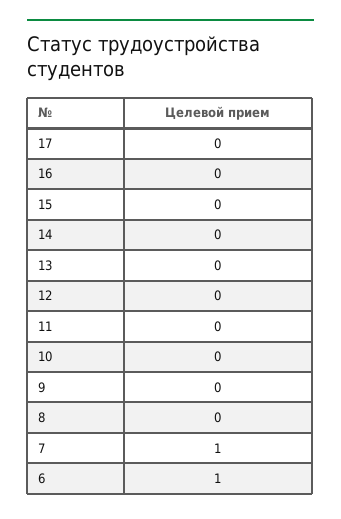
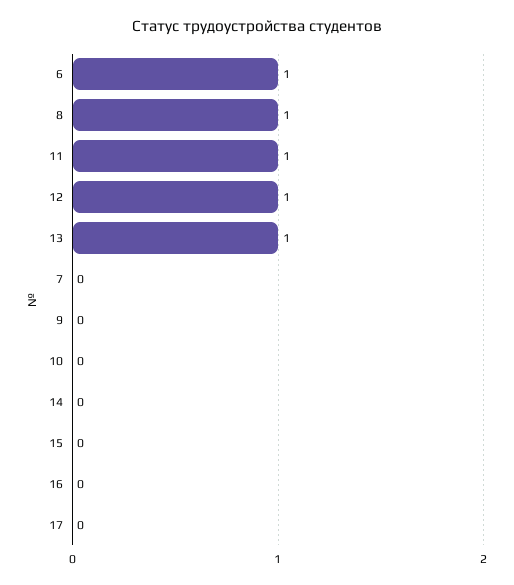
  {
    "17": 0,
    "16": 0,
    "15": 0,
    "14": 0,
-   "13": 0,
+   "13": 1,
-   "12": 0,
+   "12": 1,
-   "11": 0,
+   "11": 1,
    "10": 0,
    "9": 0,
-   "8": 0,
+   "8": 1,
-   "7": 1,
+   "7": 0,
    "6": 1
  }

